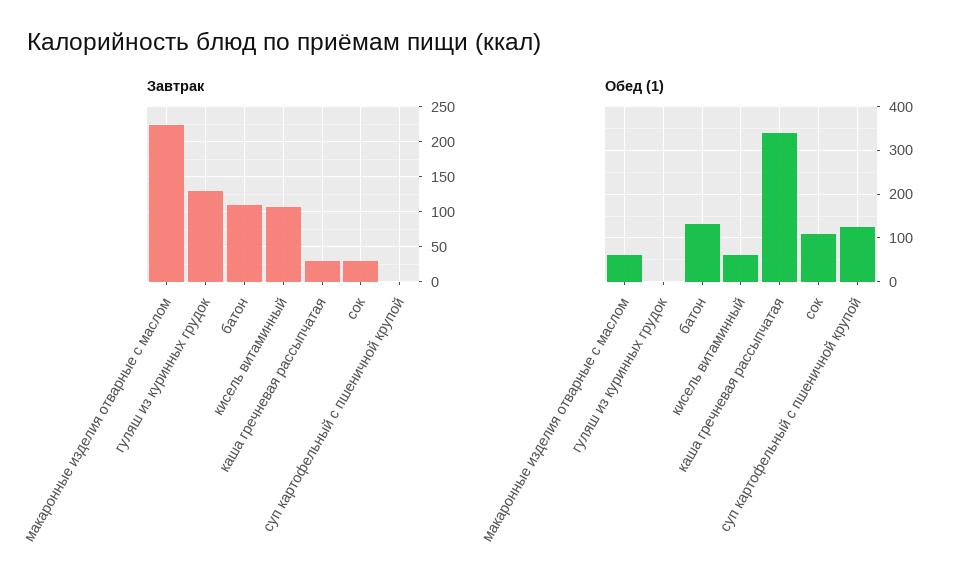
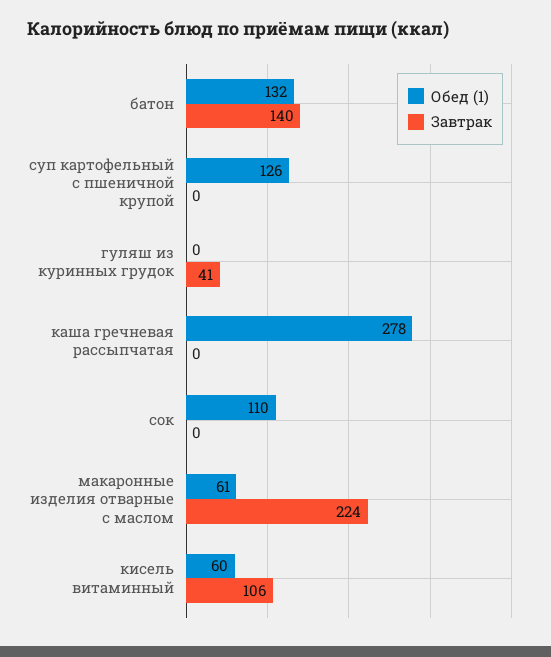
  {
    "Завтрак": {
      "макаронные изделия отварные с маслом": 224,
-     "гуляш из куринных грудок": 130,
+     "гуляш из куринных грудок": 41,
-     "батон": 110,
+     "батон": 140,
      "кисель витаминный": 106,
-     "каша гречневая рассыпчатая": 30,
+     "каша гречневая рассыпчатая": 0,
-     "сок": 30,
+     "сок": 0,
      "суп картофельный с пшеничной крупой": 0
    },
    "Обед (1)": {
      "макаронные изделия отварные с маслом": 61,
      "гуляш из куринных грудок": 0,
      "батон": 132,
      "кисель витаминный": 60,
-     "каша гречневая рассыпчатая": 340,
+     "каша гречневая рассыпчатая": 278,
      "сок": 110,
      "суп картофельный с пшеничной крупой": 126
    }
  }

